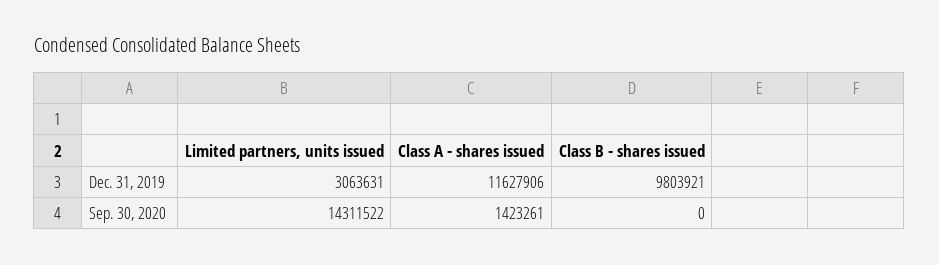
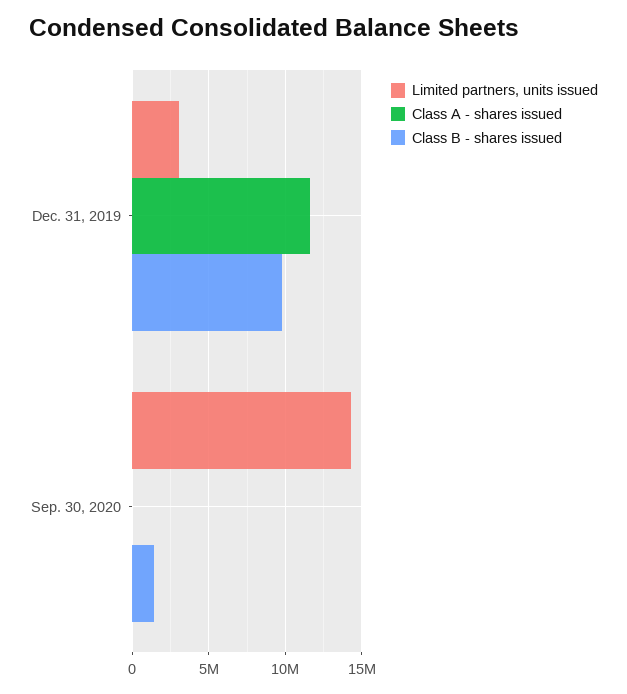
  {
    "Limited partners, units issued": {
      "Dec. 31, 2019": 3063631,
      "Sep. 30, 2020": 14311522
    },
    "Class A - shares issued": {
      "Dec. 31, 2019": 11627906,
-     "Sep. 30, 2020": 1423261
+     "Sep. 30, 2020": 0
    },
    "Class B - shares issued": {
      "Dec. 31, 2019": 9803921,
-     "Sep. 30, 2020": 0
+     "Sep. 30, 2020": 1500000
    }
  }

